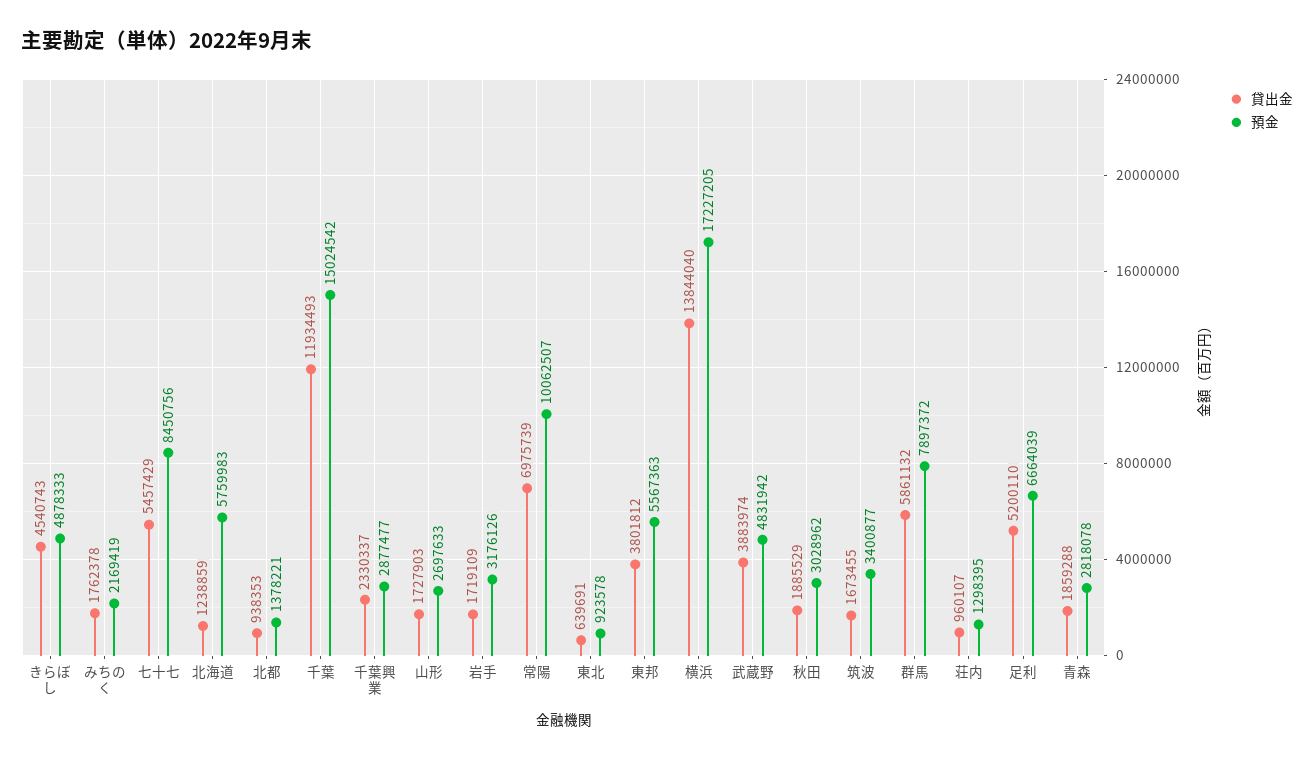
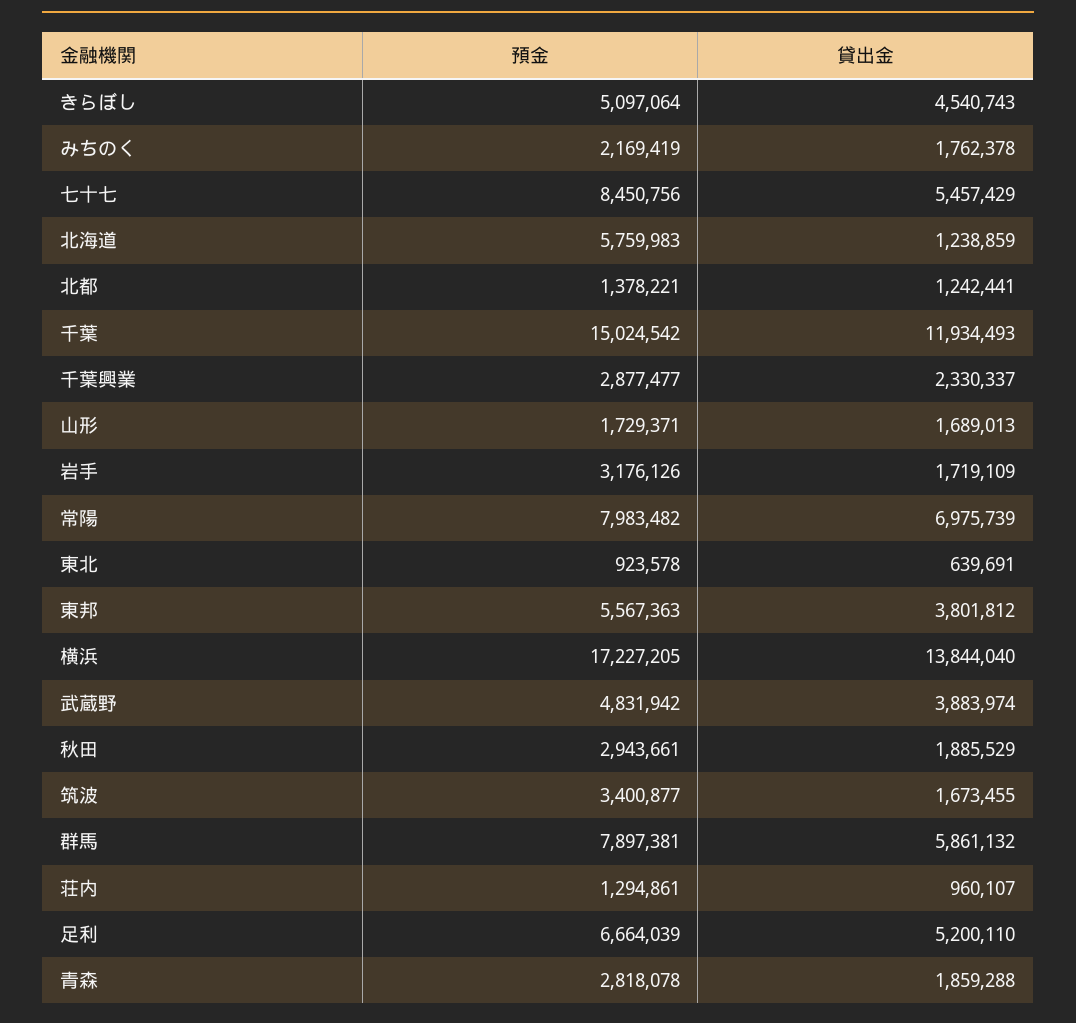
  {
    "貸出金": {
      "きらぼし": 4540743,
      "みちのく": 1762378,
      "七十七": 5457429,
      "北海道": 1238859,
-     "北都": 938353,
+     "北都": 1242441,
      "千葉": 11934493,
      "千葉興業": 2330337,
-     "山形": 1727903,
+     "山形": 1689013,
      "岩手": 1719109,
      "常陽": 6975739,
      "東北": 639691,
      "東邦": 3801812,
      "横浜": 13844040,
      "武蔵野": 3883974,
      "秋田": 1885529,
      "筑波": 1673455,
      "群馬": 5861132,
      "荘内": 960107,
      "足利": 5200110,
      "青森": 1859288
    },
    "預金": {
-     "きらぼし": 4878333,
+     "きらぼし": 5097064,
      "みちのく": 2169419,
      "七十七": 8450756,
      "北海道": 5759983,
      "北都": 1378221,
      "千葉": 15024542,
      "千葉興業": 2877477,
-     "山形": 2697633,
+     "山形": 1729371,
      "岩手": 3176126,
-     "常陽": 10062507,
+     "常陽": 7983482,
      "東北": 923578,
      "東邦": 5567363,
      "横浜": 17227205,
      "武蔵野": 4831942,
-     "秋田": 3028962,
+     "秋田": 2943661,
      "筑波": 3400877,
-     "群馬": 7897372,
+     "群馬": 7897381,
-     "荘内": 1298395,
+     "荘内": 1294861,
      "足利": 6664039,
      "青森": 2818078
    }
  }

